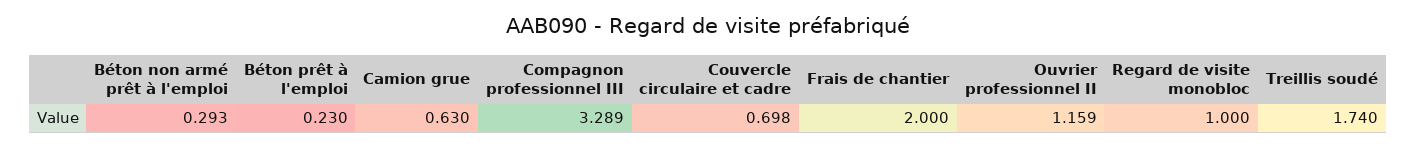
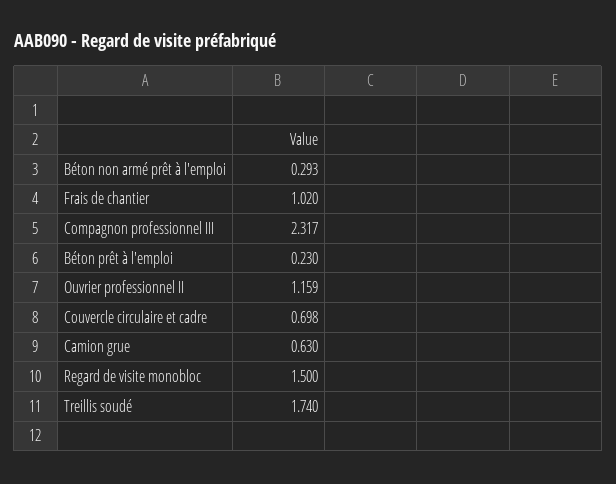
  {
    "Béton non armé prêt à l'emploi": 0.293,
    "Béton prêt à l'emploi": 0.23,
    "Camion grue": 0.63,
-   "Compagnon professionnel III": 3.289,
+   "Compagnon professionnel III": 2.317,
    "Couvercle circulaire et cadre": 0.698,
-   "Frais de chantier": 2,
+   "Frais de chantier": 1.02,
    "Ouvrier professionnel II": 1.159,
-   "Regard de visite monobloc": 1,
+   "Regard de visite monobloc": 1.5,
    "Treillis soudé": 1.74
  }

